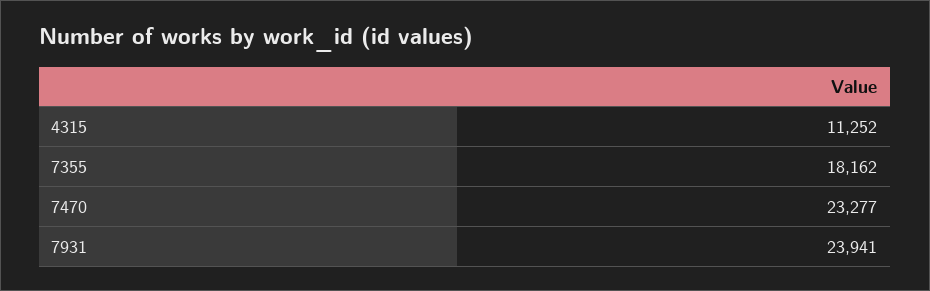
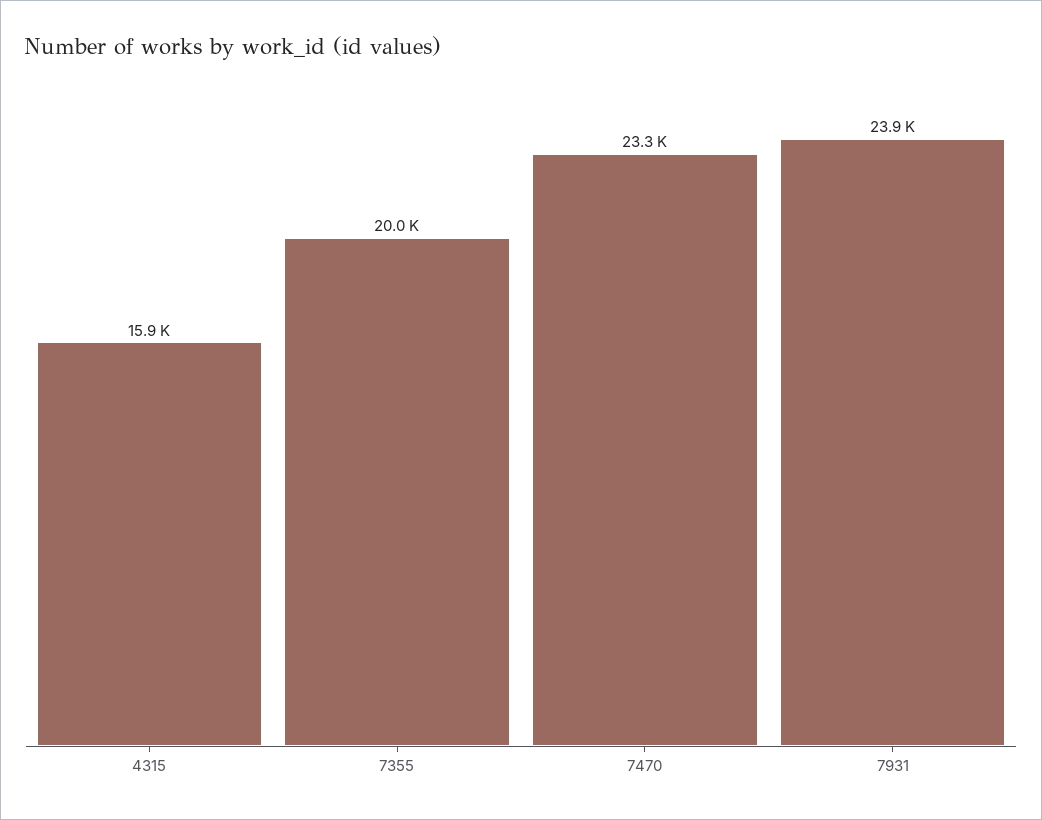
  {
-   "4315": 11252,
+   "4315": 15900,
-   "7355": 18162,
+   "7355": 20000,
    "7470": 23277,
    "7931": 23941
  }

